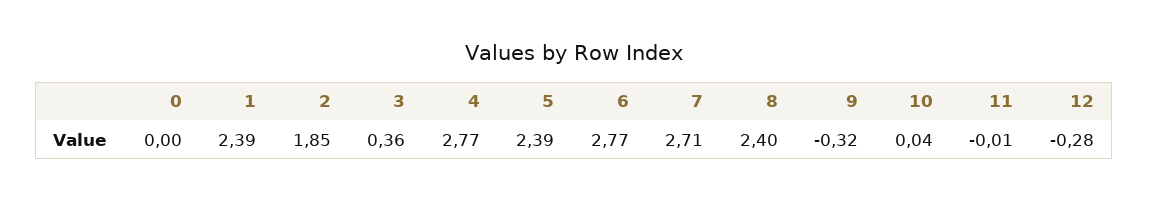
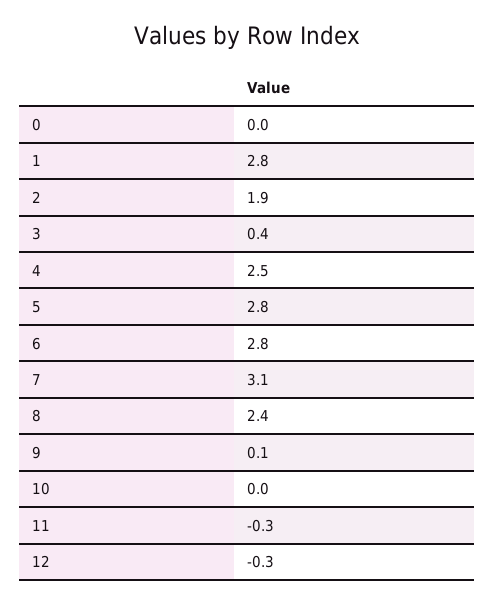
  {
    "0": 0,
-   "1": 2.39,
+   "1": 2.8,
    "2": 1.85,
    "3": 0.36,
-   "4": 2.77,
+   "4": 2.5,
-   "5": 2.39,
+   "5": 2.8,
    "6": 2.77,
-   "7": 2.71,
+   "7": 3.1,
    "8": 2.4,
-   "9": -0.32,
+   "9": 0.1,
    "10": 0.04,
-   "11": -0.01,
+   "11": -0.3,
    "12": -0.28
  }

